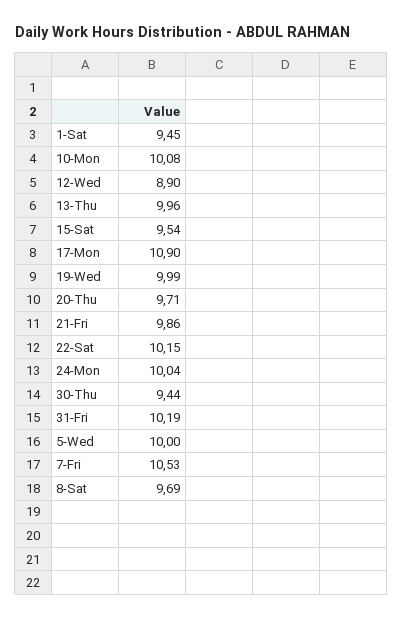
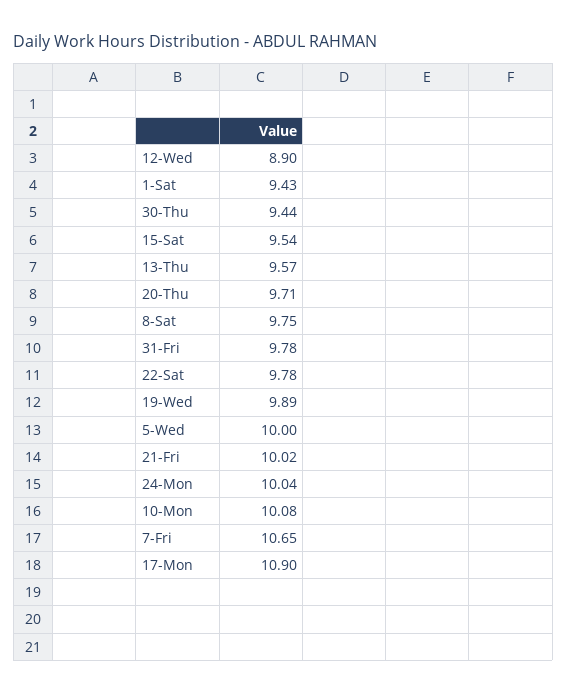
  {
-   "1-Sat": 9.45,
+   "1-Sat": 9.43,
    "10-Mon": 10.08,
    "12-Wed": 8.9,
-   "13-Thu": 9.96,
+   "13-Thu": 9.57,
    "15-Sat": 9.54,
    "17-Mon": 10.9,
-   "19-Wed": 9.99,
+   "19-Wed": 9.89,
    "20-Thu": 9.71,
-   "21-Fri": 9.86,
+   "21-Fri": 10.02,
-   "22-Sat": 10.15,
+   "22-Sat": 9.78,
    "24-Mon": 10.04,
    "30-Thu": 9.44,
-   "31-Fri": 10.19,
+   "31-Fri": 9.78,
    "5-Wed": 10,
-   "7-Fri": 10.53,
+   "7-Fri": 10.65,
-   "8-Sat": 9.69
+   "8-Sat": 9.75
  }

